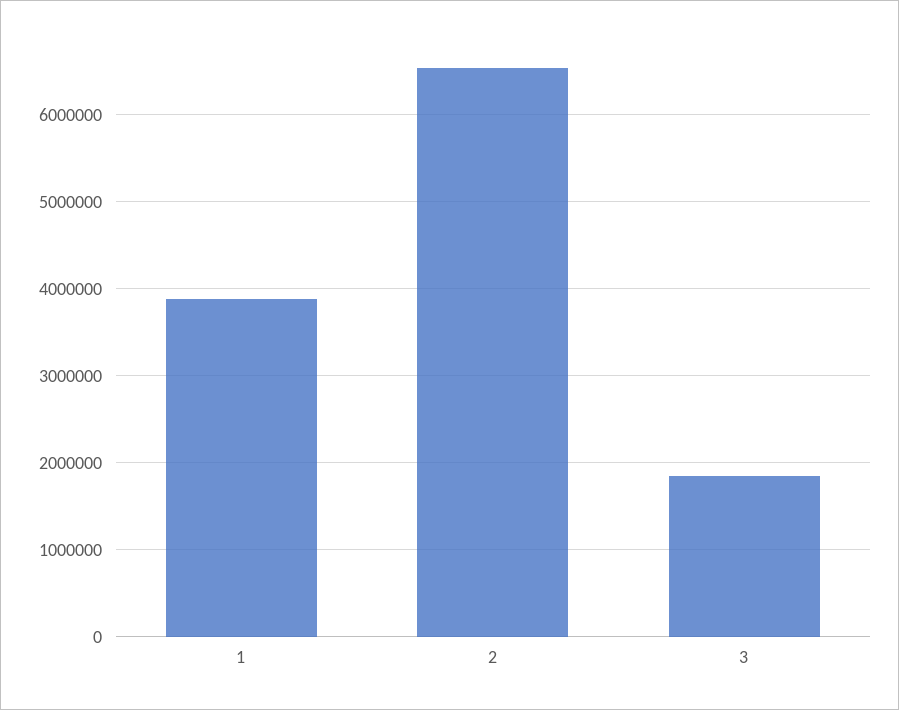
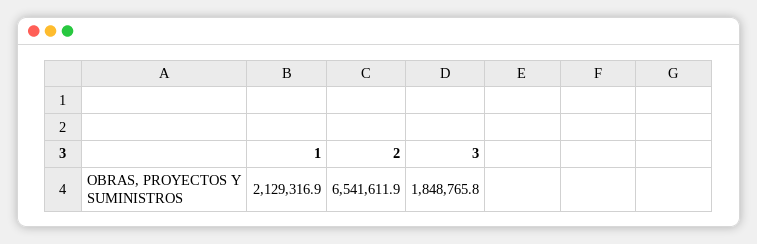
  {
-   "1": 3900000,
+   "1": 2129316.9,
    "2": 6541611.9,
    "3": 1848765.8
  }

